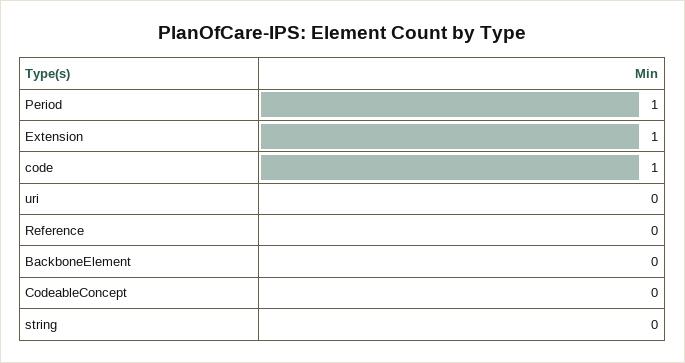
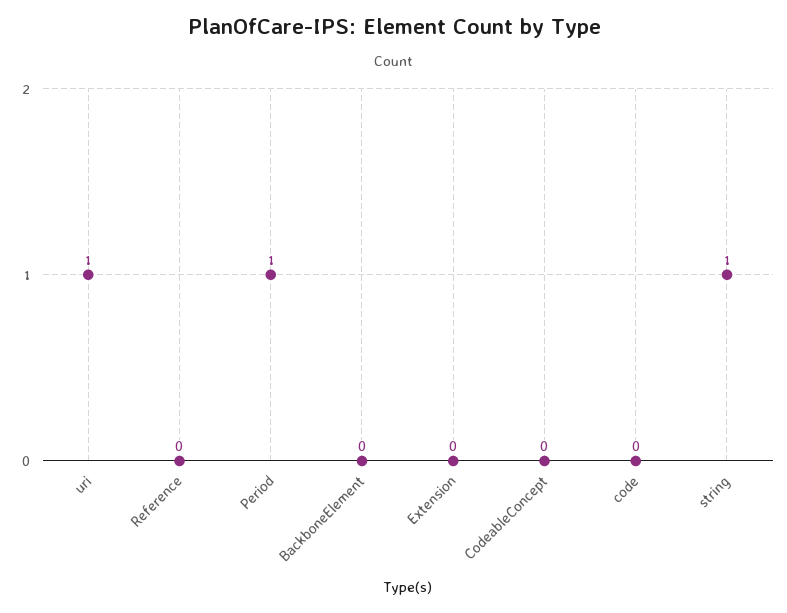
  {
    "Period": 1,
-   "Extension": 1,
+   "Extension": 0,
-   "code": 1,
+   "code": 0,
-   "uri": 0,
+   "uri": 1,
    "Reference": 0,
    "BackboneElement": 0,
    "CodeableConcept": 0,
-   "string": 0
+   "string": 1
  }

